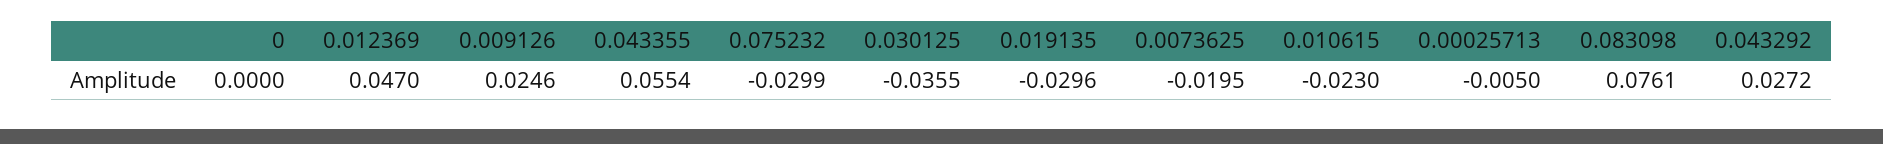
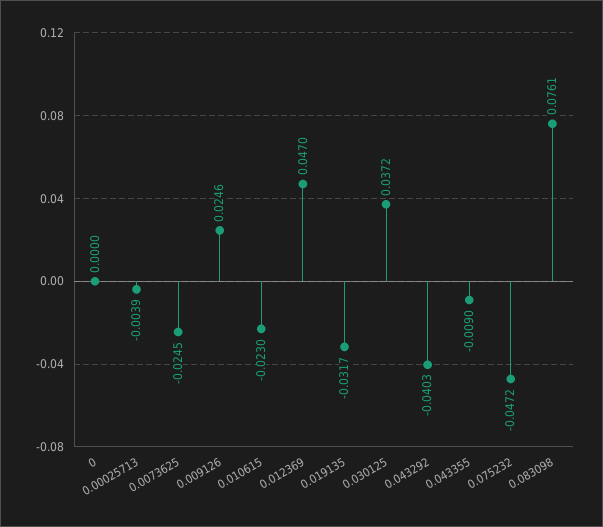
  {
    "0": 0,
    "0.012369": 0.047,
    "0.009126": 0.0246,
-   "0.043355": 0.0554,
+   "0.043355": -0.009,
-   "0.075232": -0.0299,
+   "0.075232": -0.0472,
-   "0.030125": -0.0355,
+   "0.030125": 0.0372,
-   "0.019135": -0.0296,
+   "0.019135": -0.0317,
-   "0.0073625": -0.0195,
+   "0.0073625": -0.0245,
    "0.010615": -0.023,
-   "0.00025713": -0.005,
+   "0.00025713": -0.0039,
    "0.083098": 0.0761,
-   "0.043292": 0.0272
+   "0.043292": -0.0403
  }

